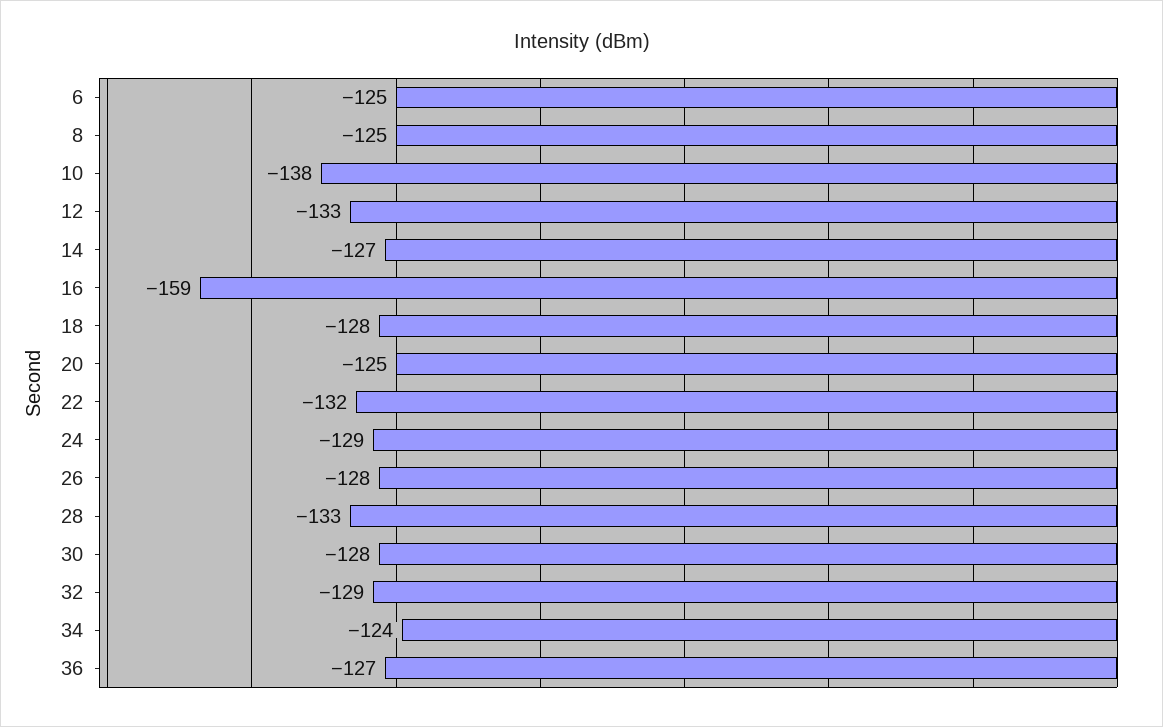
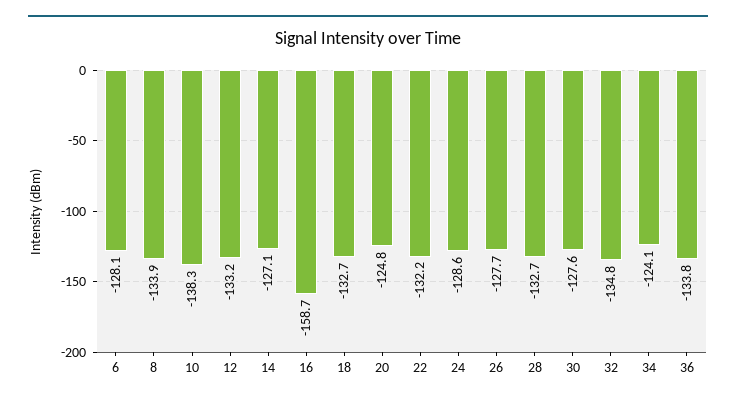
  {
-   "6": -125,
+   "6": -128.1,
-   "8": -125,
+   "8": -133.9,
    "10": -138.3,
    "12": -133.2,
    "14": -127.1,
    "16": -158.7,
-   "18": -128,
+   "18": -132.7,
    "20": -124.8,
    "22": -132.2,
    "24": -128.6,
    "26": -127.7,
    "28": -132.7,
    "30": -127.6,
-   "32": -129,
+   "32": -134.8,
    "34": -124.1,
-   "36": -127
+   "36": -133.8
  }

